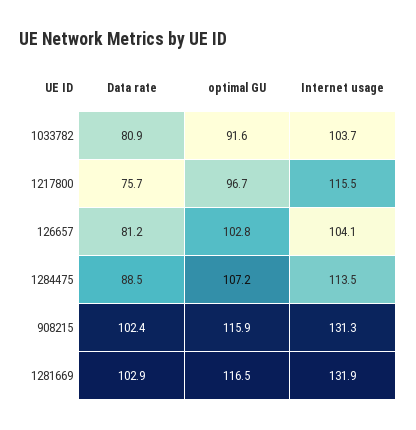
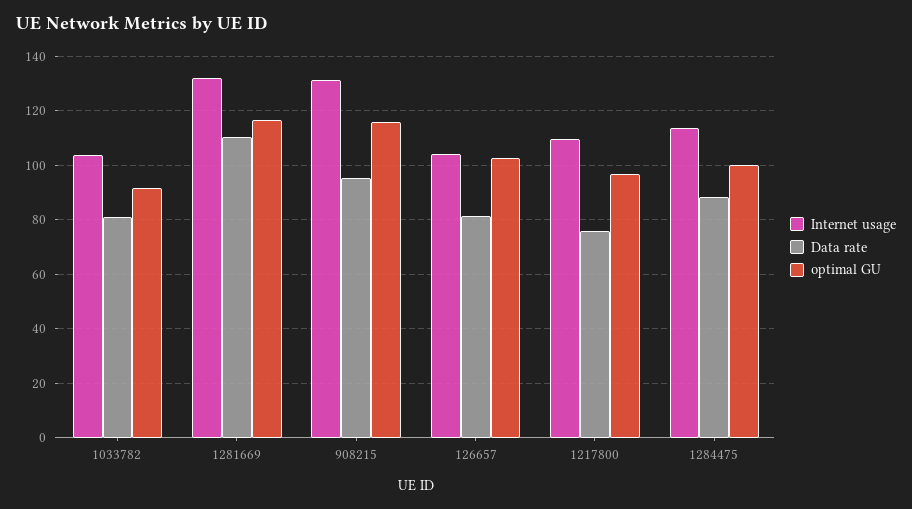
  {
    "Data rate": {
      "1033782": 80.9,
      "1217800": 75.7,
      "126657": 81.2,
      "1284475": 88.5,
-     "908215": 102.4,
+     "908215": 95,
-     "1281669": 102.9
+     "1281669": 110
    },
    "optimal GU": {
      "1033782": 91.6,
      "1217800": 96.7,
      "126657": 102.8,
-     "1284475": 107.2,
+     "1284475": 100,
      "908215": 115.9,
      "1281669": 116.5
    },
    "Internet usage": {
      "1033782": 103.7,
-     "1217800": 115.5,
+     "1217800": 110,
      "126657": 104.1,
      "1284475": 113.5,
      "908215": 131.3,
      "1281669": 131.9
    }
  }

